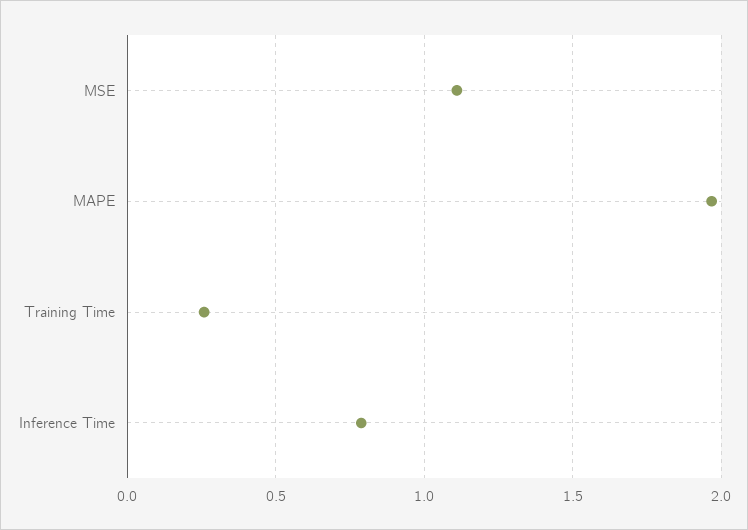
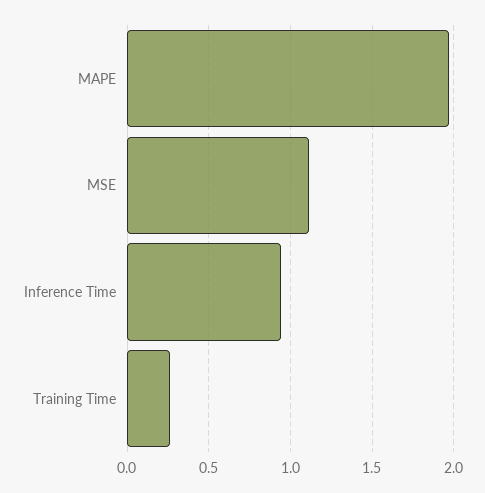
  {
    "MSE": 1.1,
    "MAPE": 1.95,
    "Training Time": 0.25,
-   "Inference Time": 0.8
+   "Inference Time": 0.95
  }

